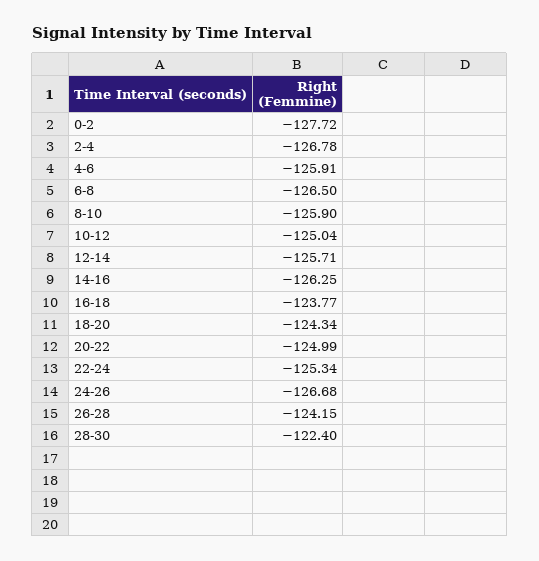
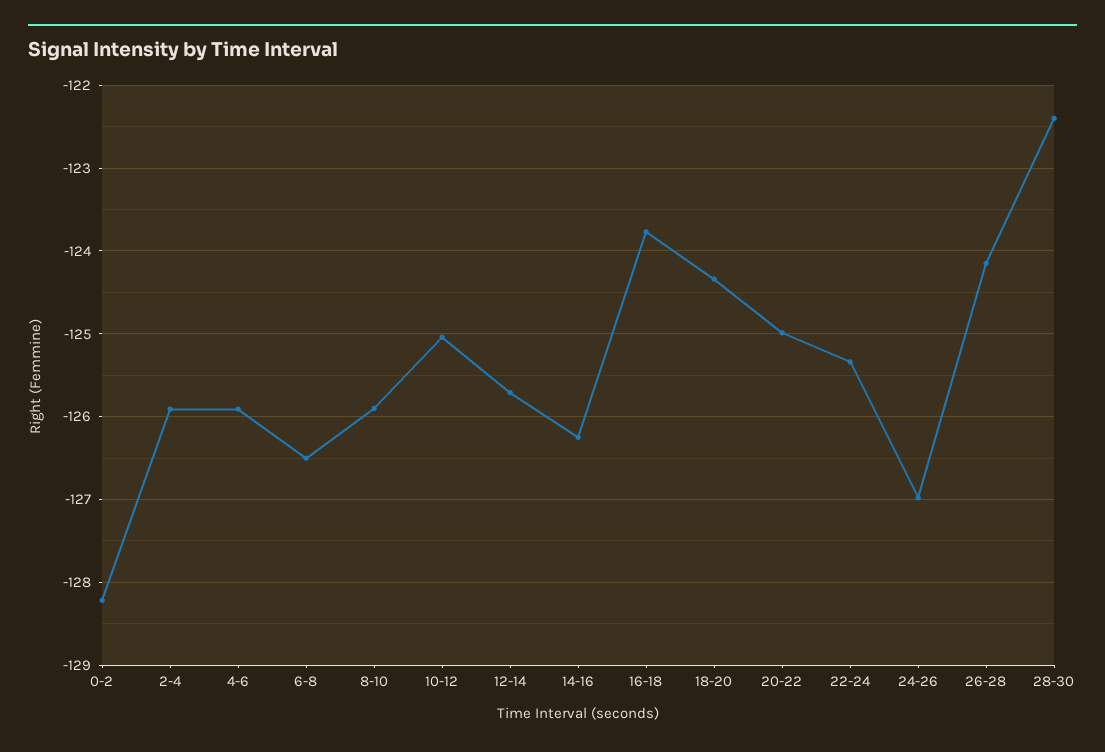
  {
-   "0-2": -127.72,
+   "0-2": -128.2,
-   "2-4": -126.78,
+   "2-4": -125.9,
    "4-6": -125.91,
    "6-8": -126.5,
    "8-10": -125.9,
    "10-12": -125.04,
    "12-14": -125.71,
    "14-16": -126.25,
    "16-18": -123.77,
    "18-20": -124.34,
    "20-22": -124.99,
    "22-24": -125.34,
-   "24-26": -126.68,
+   "24-26": -127,
    "26-28": -124.15,
    "28-30": -122.4
  }

